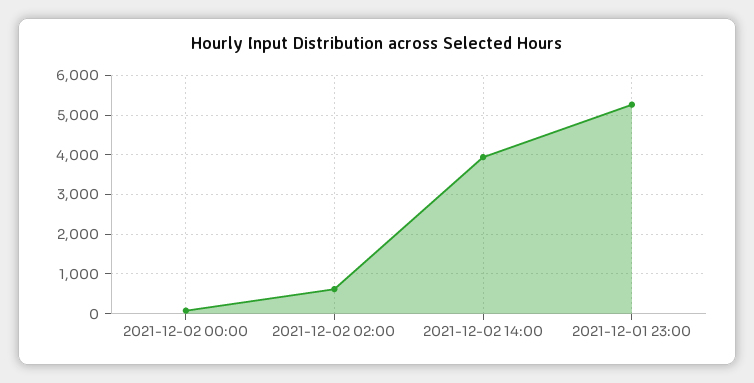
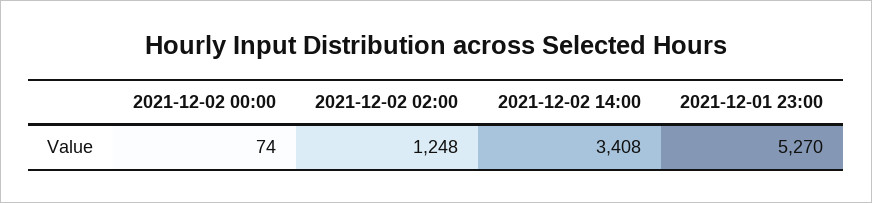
  {
    "2021-12-02 00:00": 74,
-   "2021-12-02 02:00": 600,
+   "2021-12-02 02:00": 1248,
-   "2021-12-02 14:00": 4000,
+   "2021-12-02 14:00": 3408,
    "2021-12-01 23:00": 5270
  }

